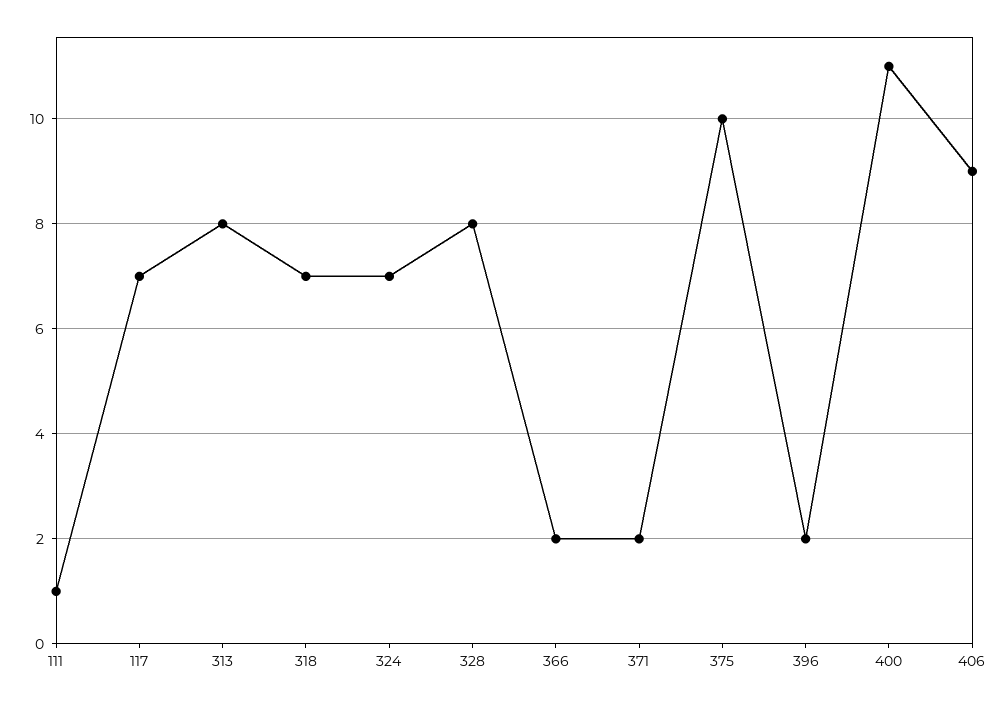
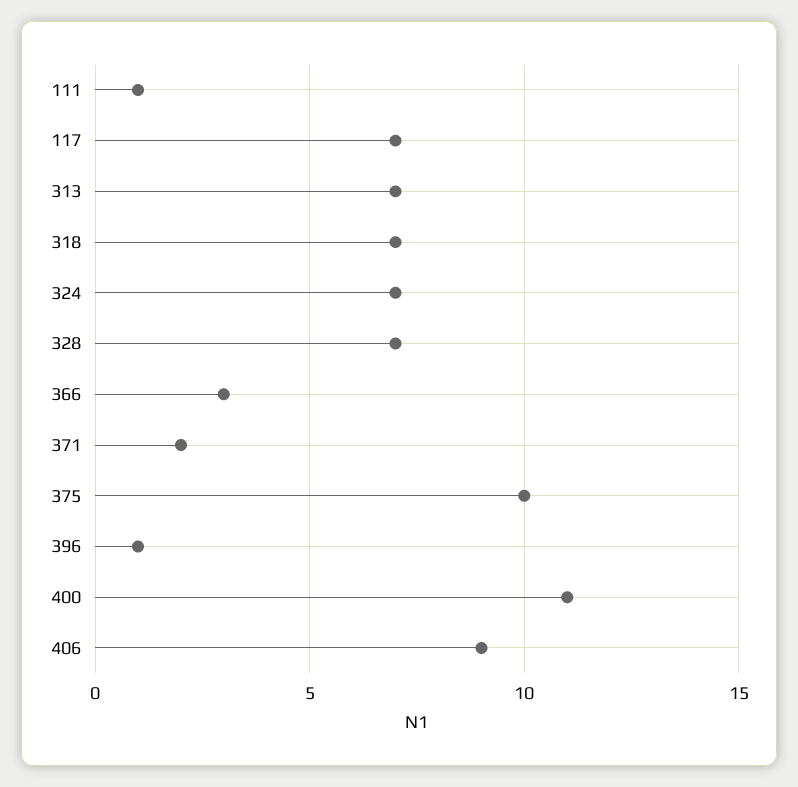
  {
    "111": 1,
    "117": 7,
-   "313": 8,
+   "313": 7,
    "318": 7,
    "324": 7,
-   "328": 8,
+   "328": 7,
-   "366": 2,
+   "366": 3,
    "371": 2,
    "375": 10,
-   "396": 2,
+   "396": 1,
    "400": 11,
    "406": 9
  }

